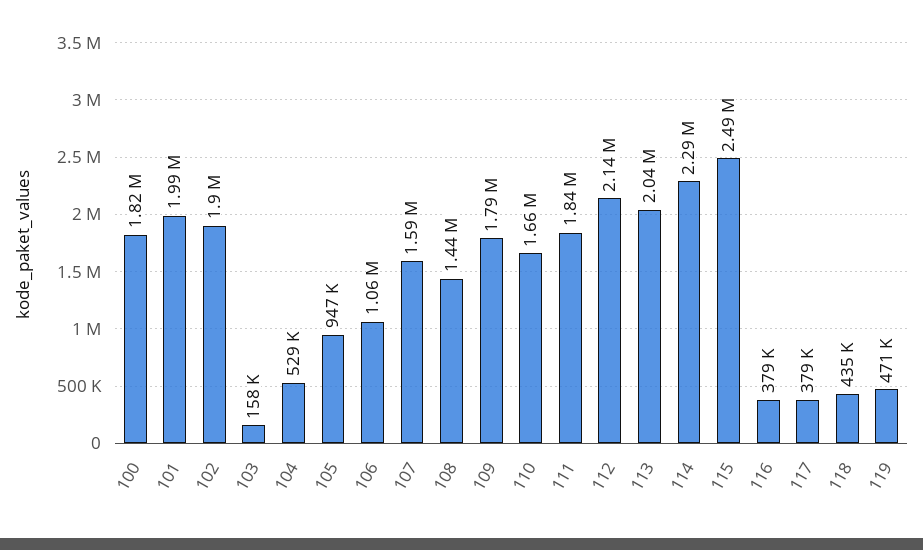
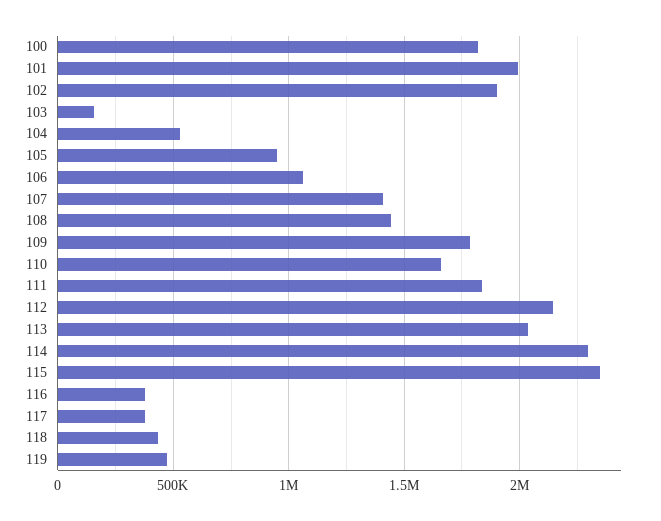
  {
    "100": 1820000,
    "101": 1990000,
    "102": 1900000,
    "103": 158000,
    "104": 529000,
    "105": 947000,
    "106": 1060000,
-   "107": 1590000,
+   "107": 1400000,
    "108": 1440000,
    "109": 1790000,
    "110": 1660000,
    "111": 1840000,
    "112": 2140000,
    "113": 2040000,
    "114": 2290000,
-   "115": 2490000,
+   "115": 2350000,
    "116": 379000,
    "117": 379000,
    "118": 435000,
    "119": 471000
  }

